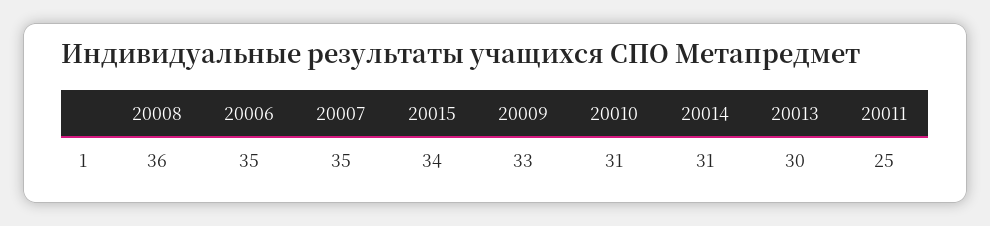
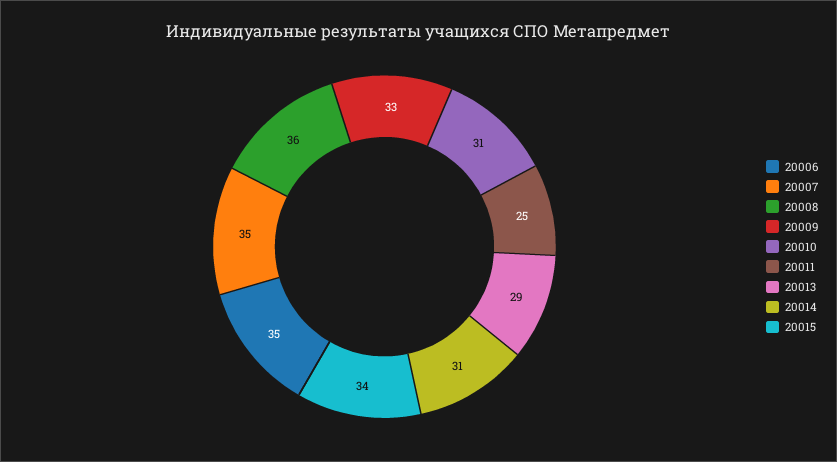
  {
    "20008": 36,
    "20006": 35,
    "20007": 35,
    "20015": 34,
    "20009": 33,
    "20010": 31,
    "20014": 31,
-   "20013": 30,
+   "20013": 29,
    "20011": 25
  }

